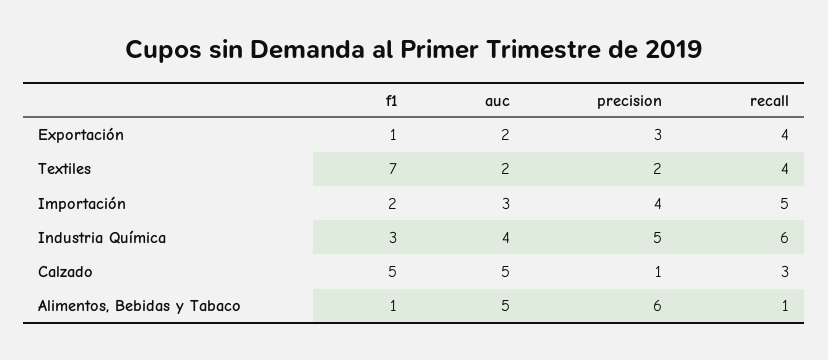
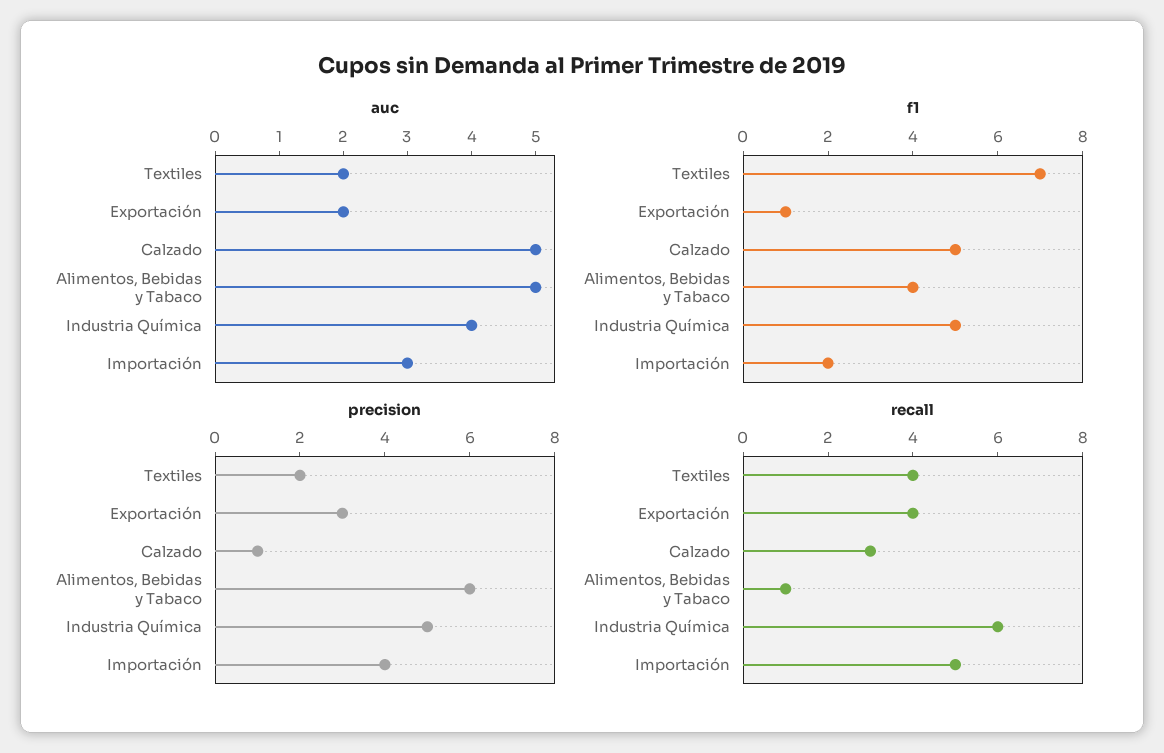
  {
    "f1": {
      "Exportación": 1,
      "Textiles": 7,
      "Importación": 2,
-     "Industria Química": 3,
+     "Industria Química": 5,
      "Calzado": 5,
-     "Alimentos, Bebidas y Tabaco": 1
+     "Alimentos, Bebidas y Tabaco": 4
    },
    "auc": {
      "Exportación": 2,
      "Textiles": 2,
      "Importación": 3,
      "Industria Química": 4,
      "Calzado": 5,
      "Alimentos, Bebidas y Tabaco": 5
    },
    "precision": {
      "Exportación": 3,
      "Textiles": 2,
      "Importación": 4,
      "Industria Química": 5,
      "Calzado": 1,
      "Alimentos, Bebidas y Tabaco": 6
    },
    "recall": {
      "Exportación": 4,
      "Textiles": 4,
      "Importación": 5,
      "Industria Química": 6,
      "Calzado": 3,
      "Alimentos, Bebidas y Tabaco": 1
    }
  }

